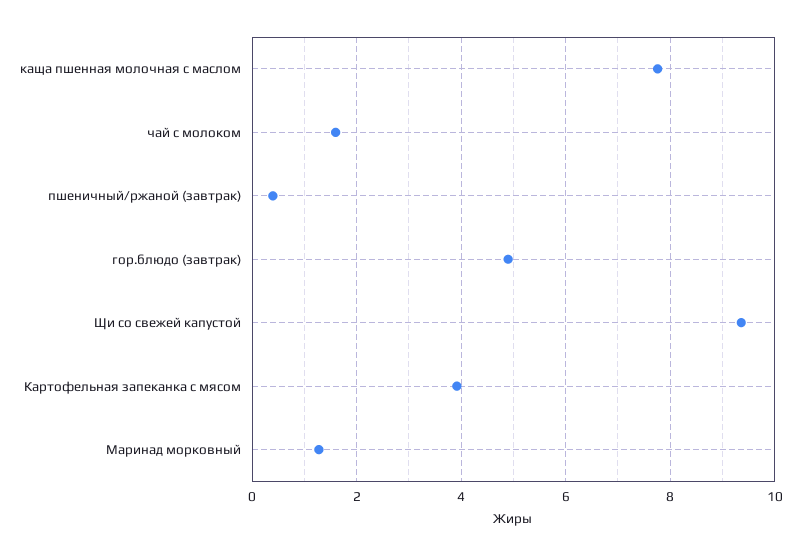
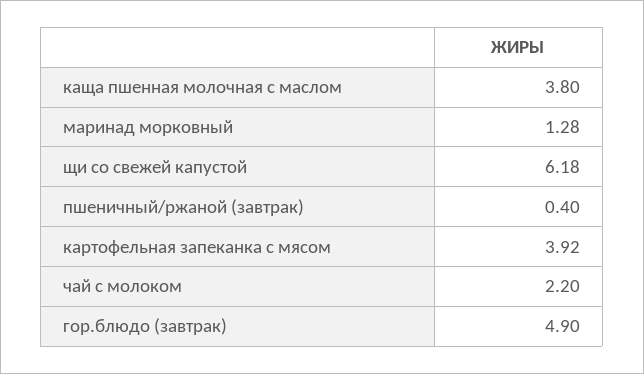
  {
-   "каща пшенная молочная с маслом": 7.8,
+   "каща пшенная молочная с маслом": 3.8,
-   "чай с молоком": 1.6,
+   "чай с молоком": 2.2,
    "пшеничный/ржаной (завтрак)": 0.4,
    "гор.блюдо (завтрак)": 4.9,
-   "Щи со свежей капустой": 9.4,
+   "Щи со свежей капустой": 6.18,
    "Картофельная запеканка с мясом": 3.92,
    "Маринад морковный": 1.28
  }

